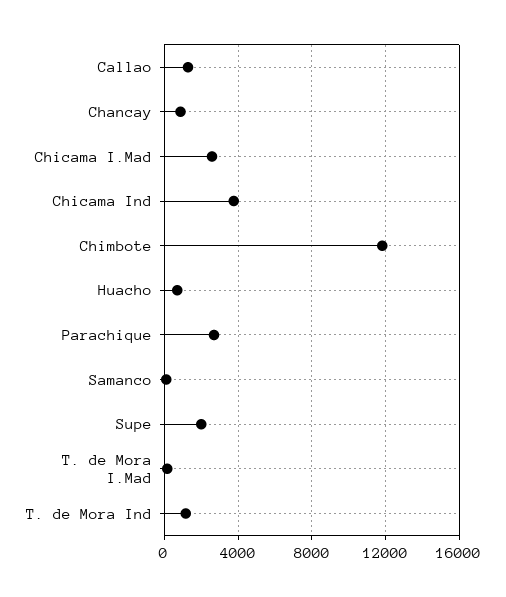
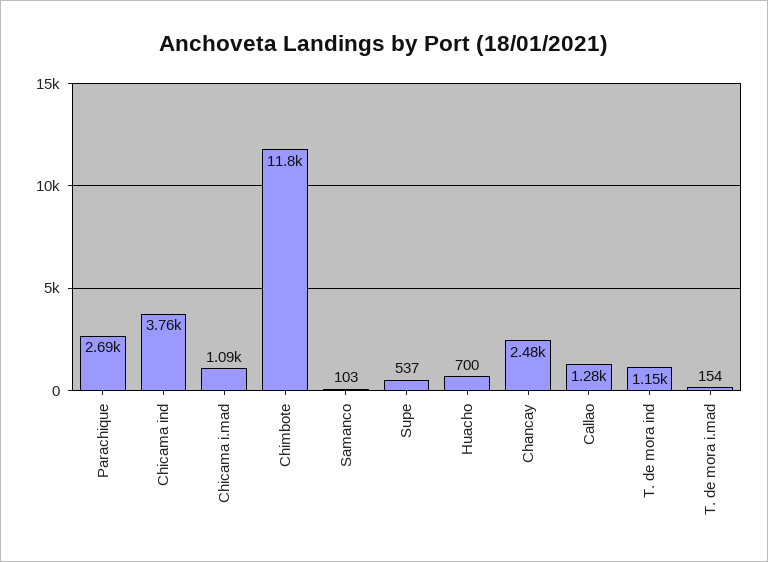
  {
    "Callao": 1280,
-   "Chancay": 1000,
+   "Chancay": 2480,
-   "Chicama I.Mad": 2500,
+   "Chicama I.Mad": 1090,
    "Chicama Ind": 3760,
    "Chimbote": 11800,
    "Huacho": 700,
    "Parachique": 2690,
    "Samanco": 103,
-   "Supe": 2000,
+   "Supe": 537,
    "T. de Mora I.Mad": 154,
    "T. de Mora Ind": 1150
  }

